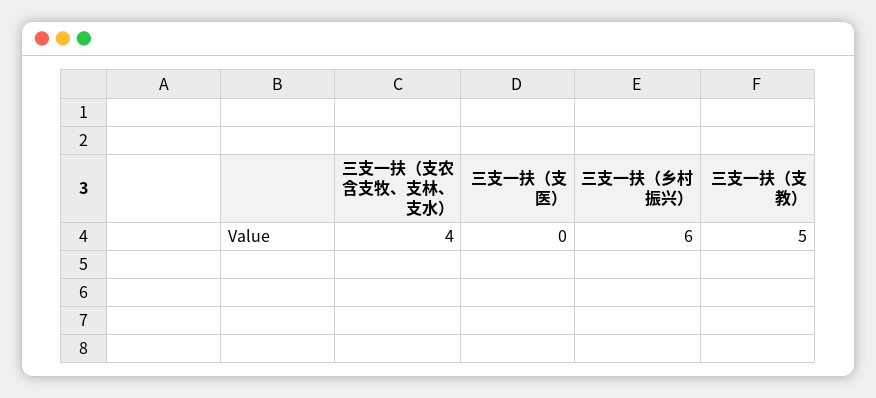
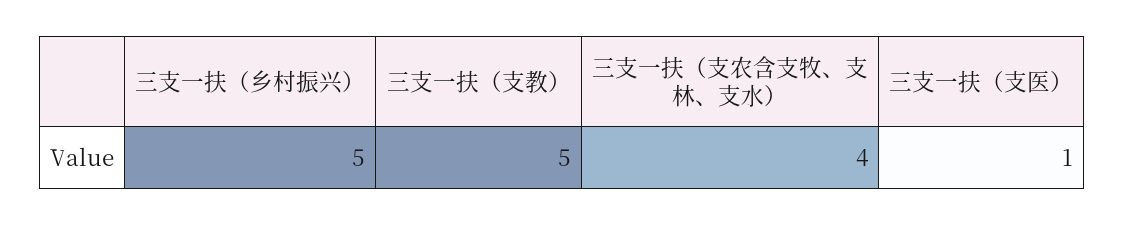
  {
    "三支一扶（支农含支牧、支林、支水）": 4,
-   "三支一扶（支医）": 0,
+   "三支一扶（支医）": 1,
-   "三支一扶（乡村振兴）": 6,
+   "三支一扶（乡村振兴）": 5,
    "三支一扶（支教）": 5
  }

